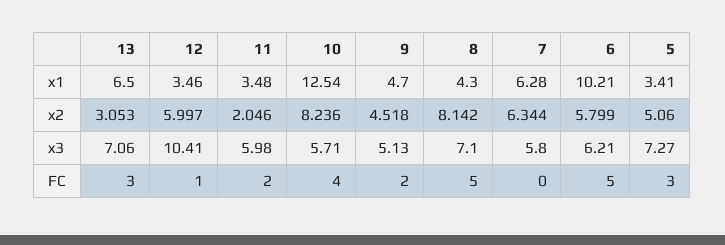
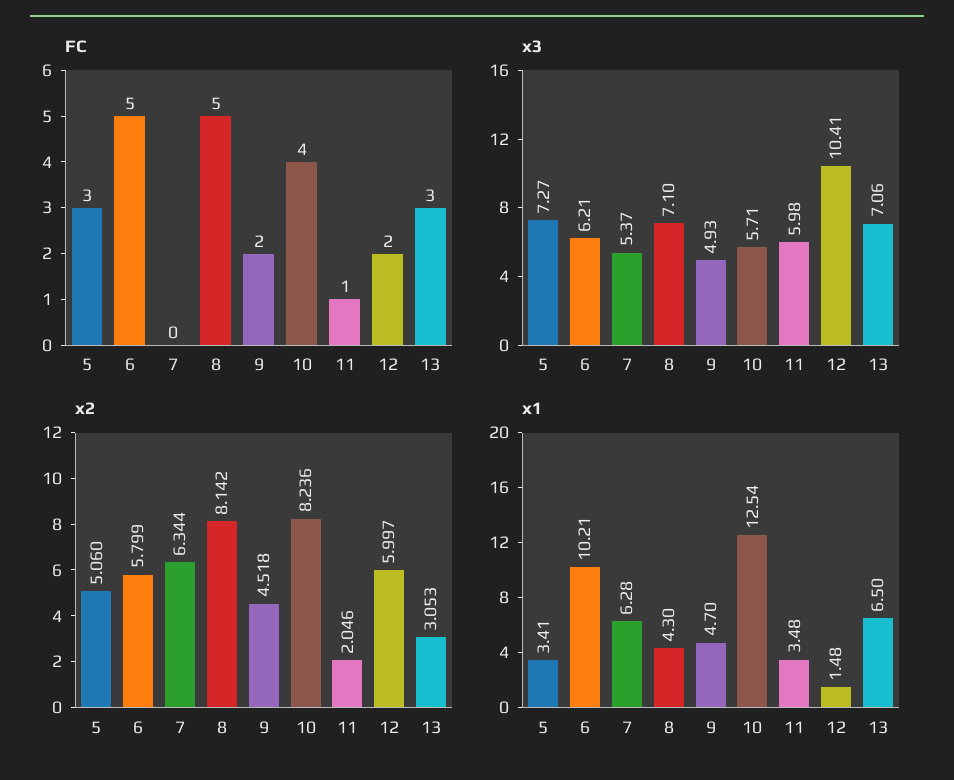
  {
    "x1": {
      "13": 6.5,
-     "12": 3.46,
+     "12": 1.48,
      "11": 3.48,
      "10": 12.54,
      "9": 4.7,
      "8": 4.3,
      "7": 6.28,
      "6": 10.21,
      "5": 3.41
    },
    "x2": {
      "13": 3.053,
      "12": 5.997,
      "11": 2.046,
      "10": 8.236,
      "9": 4.518,
      "8": 8.142,
      "7": 6.344,
      "6": 5.799,
      "5": 5.06
    },
    "x3": {
      "13": 7.06,
      "12": 10.41,
      "11": 5.98,
      "10": 5.71,
-     "9": 5.13,
+     "9": 4.93,
      "8": 7.1,
-     "7": 5.8,
+     "7": 5.37,
      "6": 6.21,
      "5": 7.27
    },
    "FC": {
      "13": 3,
-     "12": 1,
+     "12": 2,
-     "11": 2,
+     "11": 1,
      "10": 4,
      "9": 2,
      "8": 5,
      "7": 0,
      "6": 5,
      "5": 3
    }
  }

